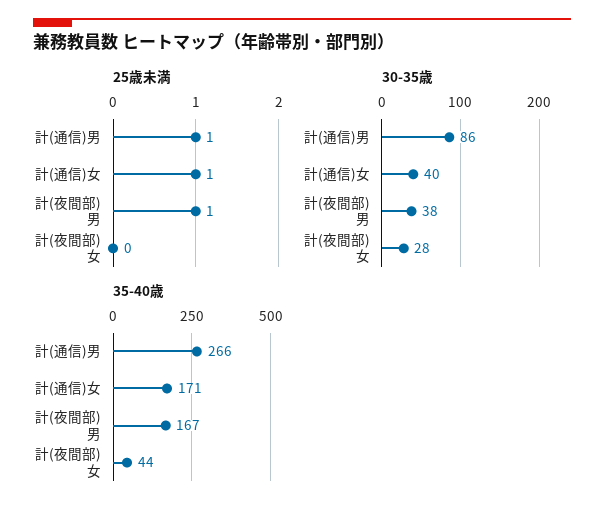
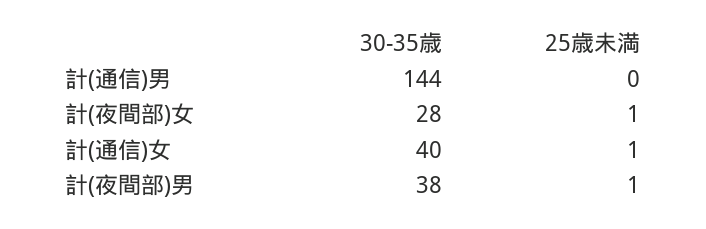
  {
    "25歳未満": {
-     "計(通信)男": 1,
+     "計(通信)男": 0,
      "計(通信)女": 1,
      "計(夜間部)男": 1,
-     "計(夜間部)女": 0
+     "計(夜間部)女": 1
    },
    "30-35歳": {
-     "計(通信)男": 86,
+     "計(通信)男": 144,
      "計(通信)女": 40,
      "計(夜間部)男": 38,
      "計(夜間部)女": 28
-   },
+   }
-   "35-40歳": {
-     "計(通信)男": 266,
-     "計(通信)女": 171,
-     "計(夜間部)男": 167,
-     "計(夜間部)女": 44
-   }
  }

